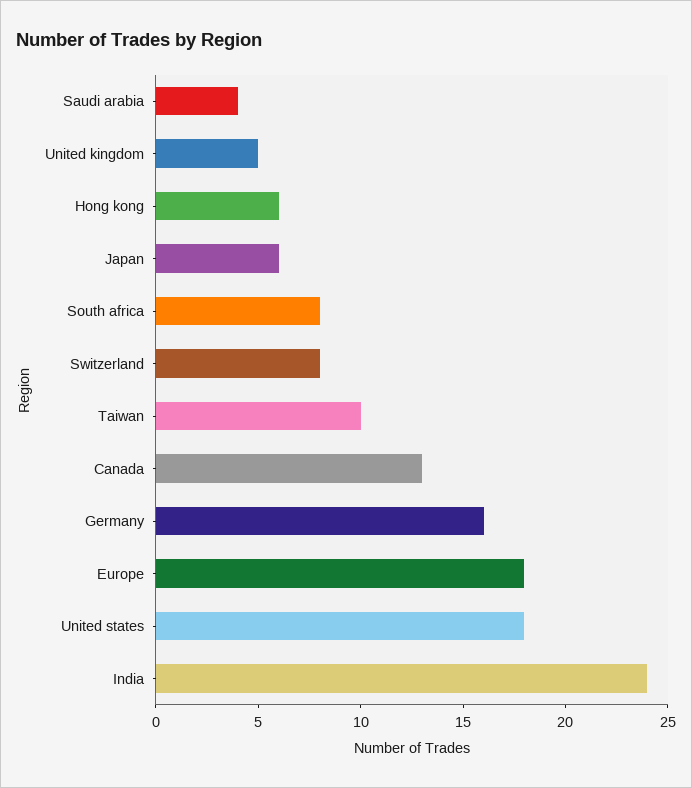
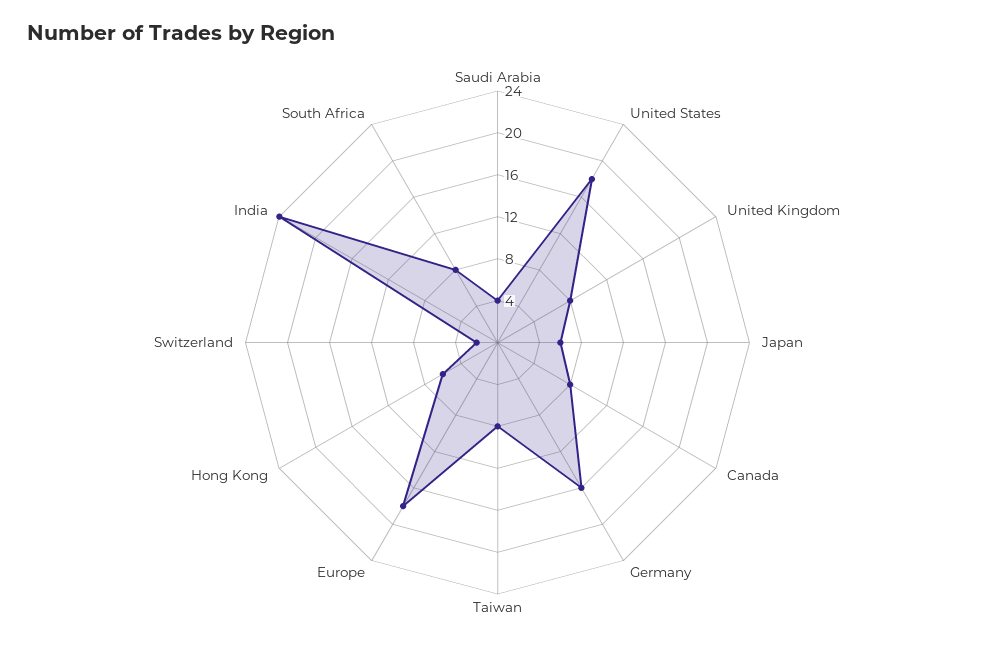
  {
    "Saudi arabia": 4,
-   "United kingdom": 5,
+   "United kingdom": 8,
    "Hong kong": 6,
    "Japan": 6,
    "South africa": 8,
-   "Switzerland": 8,
+   "Switzerland": 2,
-   "Taiwan": 10,
+   "Taiwan": 8,
-   "Canada": 13,
+   "Canada": 8,
    "Germany": 16,
    "Europe": 18,
    "United states": 18,
    "India": 24
  }

